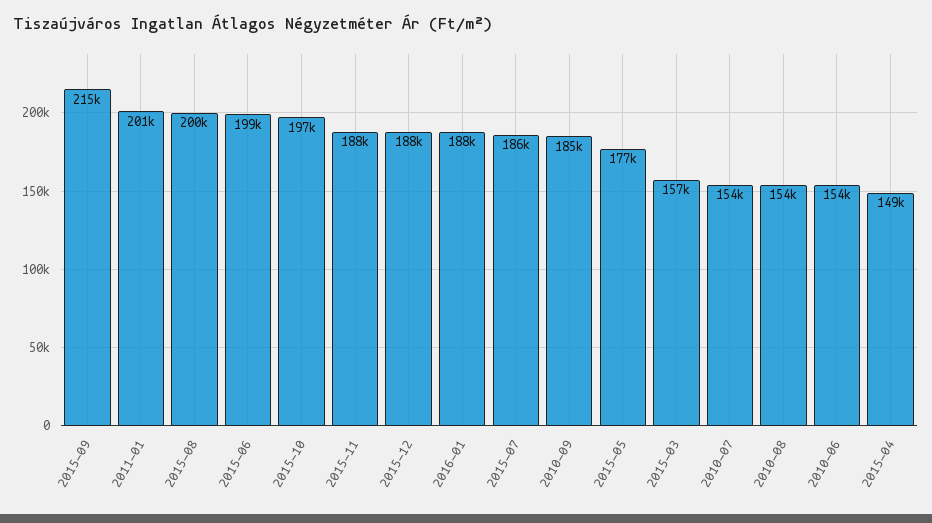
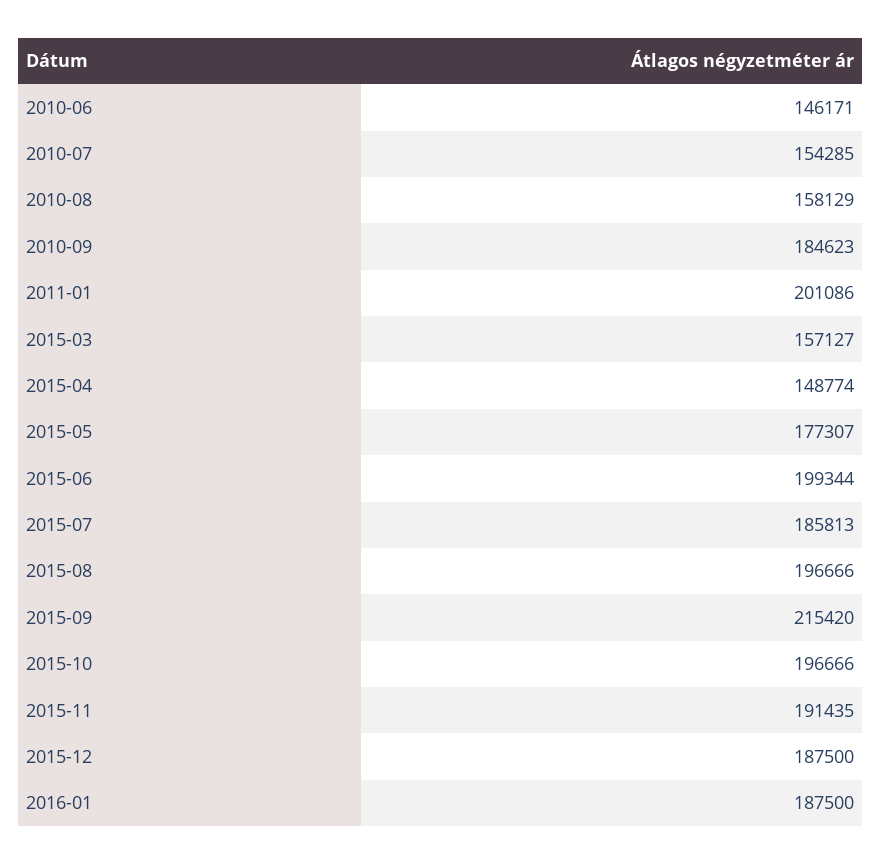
  {
    "2015-09": 215420,
    "2011-01": 201086,
-   "2015-08": 200000,
+   "2015-08": 196666,
    "2015-06": 199344,
    "2015-10": 196666,
-   "2015-11": 188000,
+   "2015-11": 191435,
    "2015-12": 187500,
    "2016-01": 187500,
    "2015-07": 185813,
    "2010-09": 184623,
    "2015-05": 177307,
    "2015-03": 157127,
    "2010-07": 154285,
-   "2010-08": 154000,
+   "2010-08": 158129,
-   "2010-06": 154000,
+   "2010-06": 146171,
    "2015-04": 148774
  }

